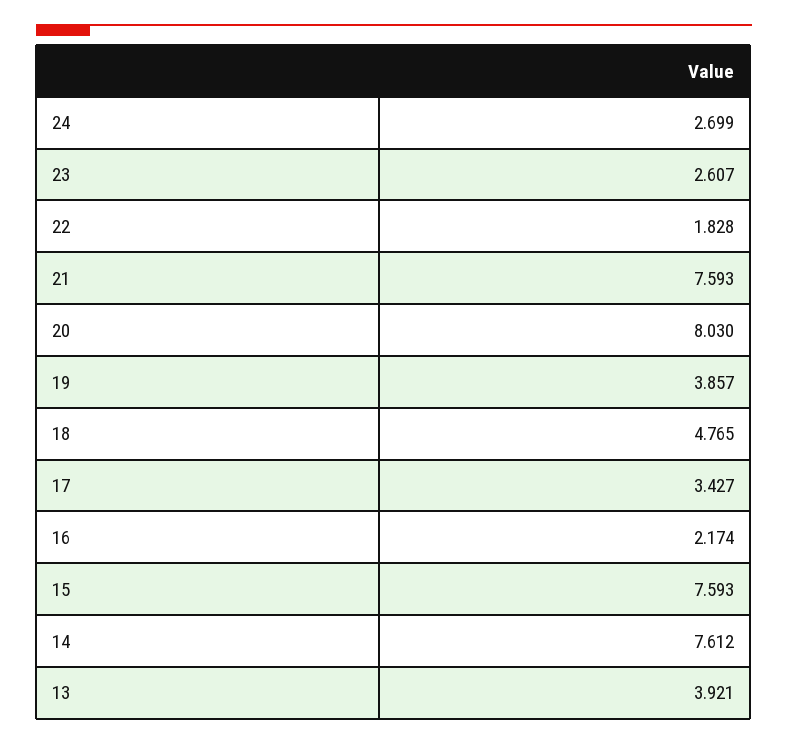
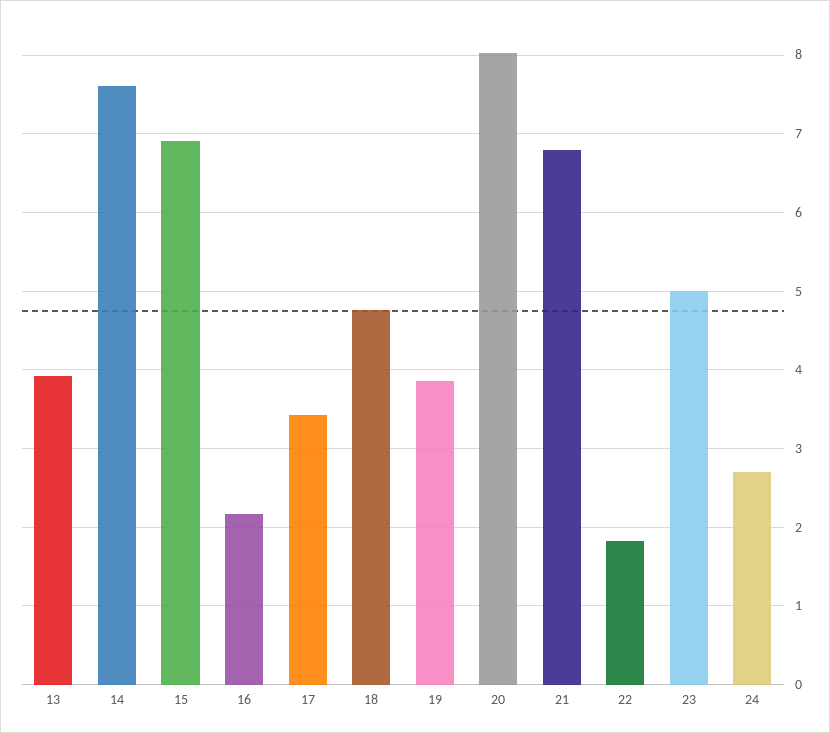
  {
    "24": 2.699,
-   "23": 2.607,
+   "23": 5,
    "22": 1.828,
-   "21": 7.593,
+   "21": 6.8,
    "20": 8.03,
    "19": 3.857,
    "18": 4.765,
    "17": 3.427,
    "16": 2.174,
-   "15": 7.593,
+   "15": 6.9,
    "14": 7.612,
    "13": 3.921
  }

